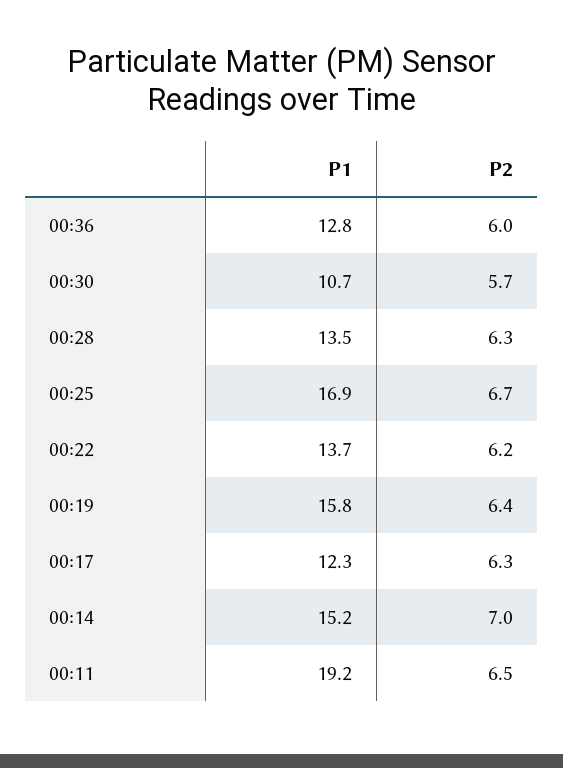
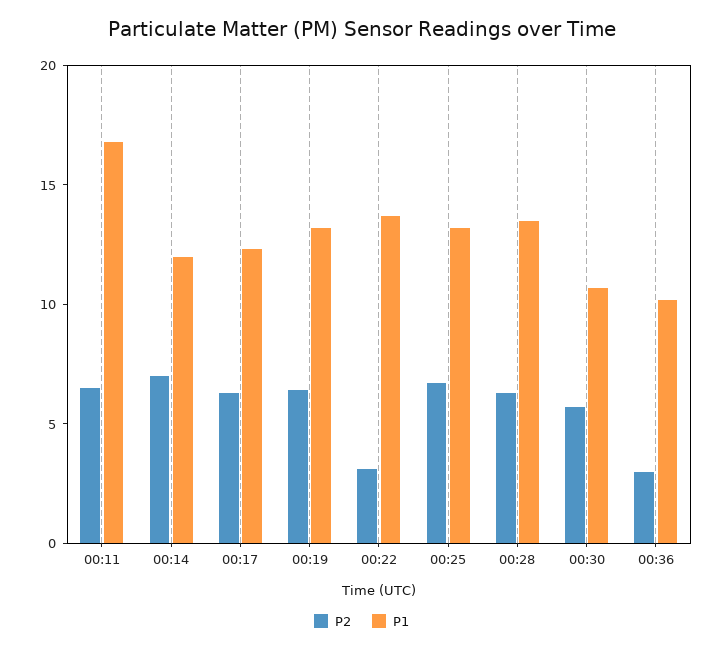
  {
    "P1": {
-     "00:36": 12.8,
+     "00:36": 10,
      "00:30": 10.7,
      "00:28": 13.5,
-     "00:25": 16.9,
+     "00:25": 13,
      "00:22": 13.7,
-     "00:19": 15.8,
+     "00:19": 13,
      "00:17": 12.3,
-     "00:14": 15.2,
+     "00:14": 12,
-     "00:11": 19.2
+     "00:11": 17
    },
    "P2": {
-     "00:36": 6,
+     "00:36": 3,
      "00:30": 5.7,
      "00:28": 6.3,
      "00:25": 6.7,
-     "00:22": 6.2,
+     "00:22": 3,
      "00:19": 6.4,
      "00:17": 6.3,
      "00:14": 7,
      "00:11": 6.5
    }
  }

